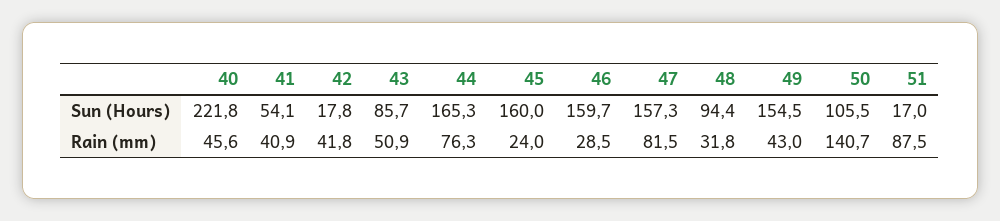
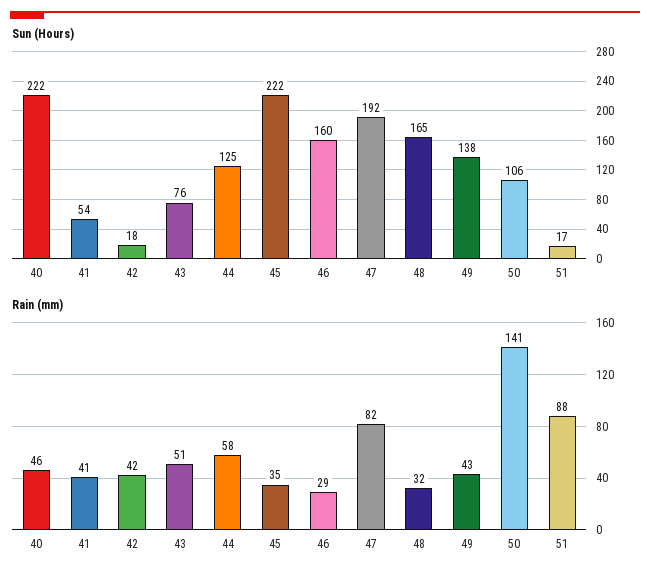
  {
    "Sun (Hours)": {
      "40": 221.8,
      "41": 54.1,
      "42": 17.8,
-     "43": 85.7,
+     "43": 76,
-     "44": 165.3,
+     "44": 125,
-     "45": 160,
+     "45": 222,
      "46": 159.7,
-     "47": 157.3,
+     "47": 192,
-     "48": 94.4,
+     "48": 165,
-     "49": 154.5,
+     "49": 138,
      "50": 105.5,
      "51": 17
    },
    "Rain (mm)": {
      "40": 45.6,
      "41": 40.9,
      "42": 41.8,
      "43": 50.9,
-     "44": 76.3,
+     "44": 58,
-     "45": 24,
+     "45": 35,
      "46": 28.5,
      "47": 81.5,
      "48": 31.8,
      "49": 43,
      "50": 140.7,
      "51": 87.5
    }
  }

